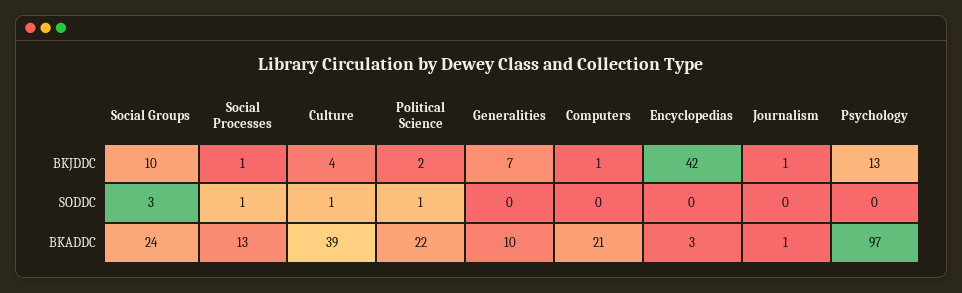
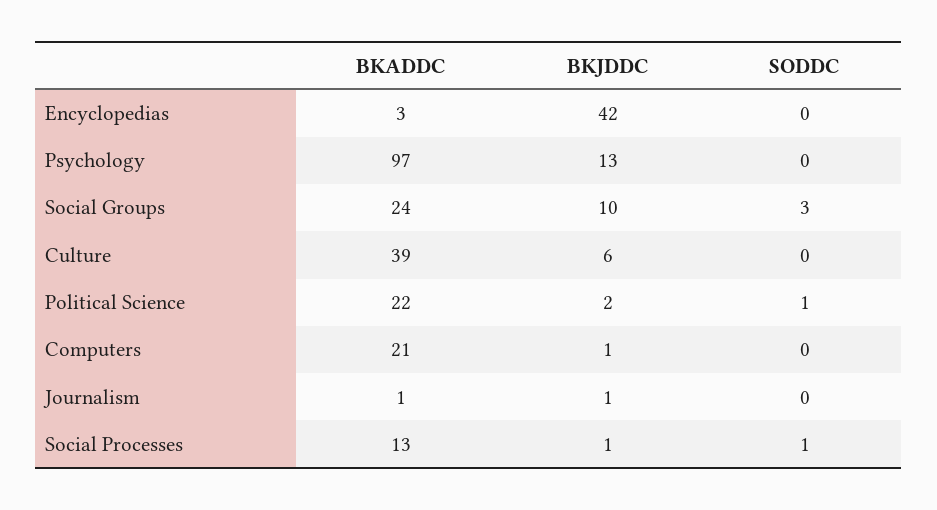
  {
    "Social Groups": {
      "BKJDDC": 10,
      "SODDC": 3,
      "BKADDC": 24
    },
    "Social Processes": {
      "BKJDDC": 1,
      "SODDC": 1,
      "BKADDC": 13
    },
    "Culture": {
-     "BKJDDC": 4,
+     "BKJDDC": 6,
-     "SODDC": 1,
+     "SODDC": 0,
      "BKADDC": 39
    },
    "Political Science": {
      "BKJDDC": 2,
      "SODDC": 1,
      "BKADDC": 22
    },
-   "Generalities": {
-     "BKJDDC": 7,
-     "SODDC": 0,
-     "BKADDC": 10
-   },
    "Computers": {
      "BKJDDC": 1,
      "SODDC": 0,
      "BKADDC": 21
    },
    "Encyclopedias": {
      "BKJDDC": 42,
      "SODDC": 0,
      "BKADDC": 3
    },
    "Journalism": {
      "BKJDDC": 1,
      "SODDC": 0,
      "BKADDC": 1
    },
    "Psychology": {
      "BKJDDC": 13,
      "SODDC": 0,
      "BKADDC": 97
    }
  }

